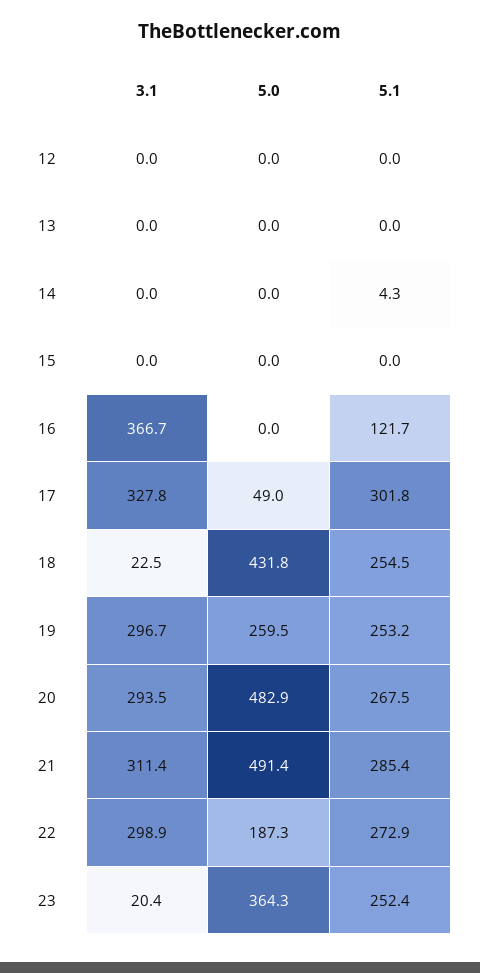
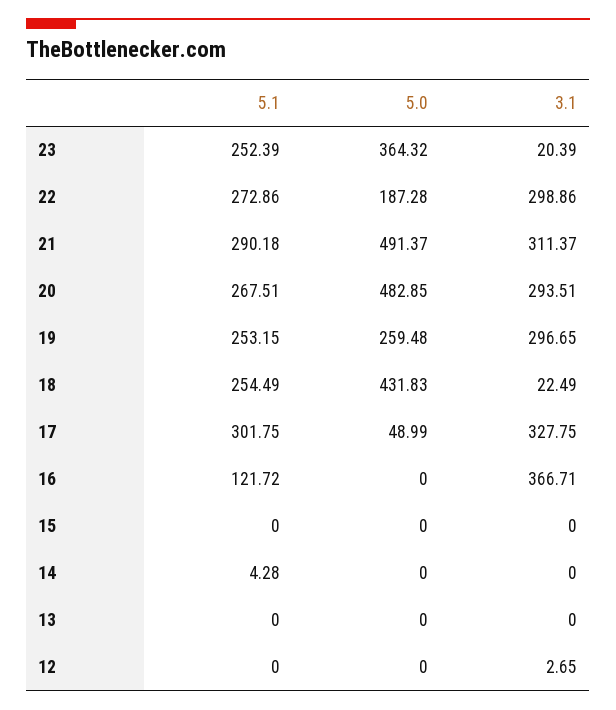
  {
    "3.1": {
-     "12": 0,
+     "12": 2.65,
      "13": 0,
      "14": 0,
      "15": 0,
      "16": 366.71,
      "17": 327.75,
      "18": 22.49,
      "19": 296.65,
      "20": 293.51,
      "21": 311.37,
      "22": 298.86,
      "23": 20.39
    },
    "5.0": {
      "12": 0,
      "13": 0,
      "14": 0,
      "15": 0,
      "16": 0,
      "17": 48.99,
      "18": 431.83,
      "19": 259.48,
      "20": 482.85,
      "21": 491.37,
      "22": 187.28,
      "23": 364.32
    },
    "5.1": {
      "12": 0,
      "13": 0,
      "14": 4.28,
      "15": 0,
      "16": 121.72,
      "17": 301.75,
      "18": 254.49,
      "19": 253.15,
      "20": 267.51,
-     "21": 285.4,
+     "21": 290.18,
      "22": 272.86,
      "23": 252.39
    }
  }

